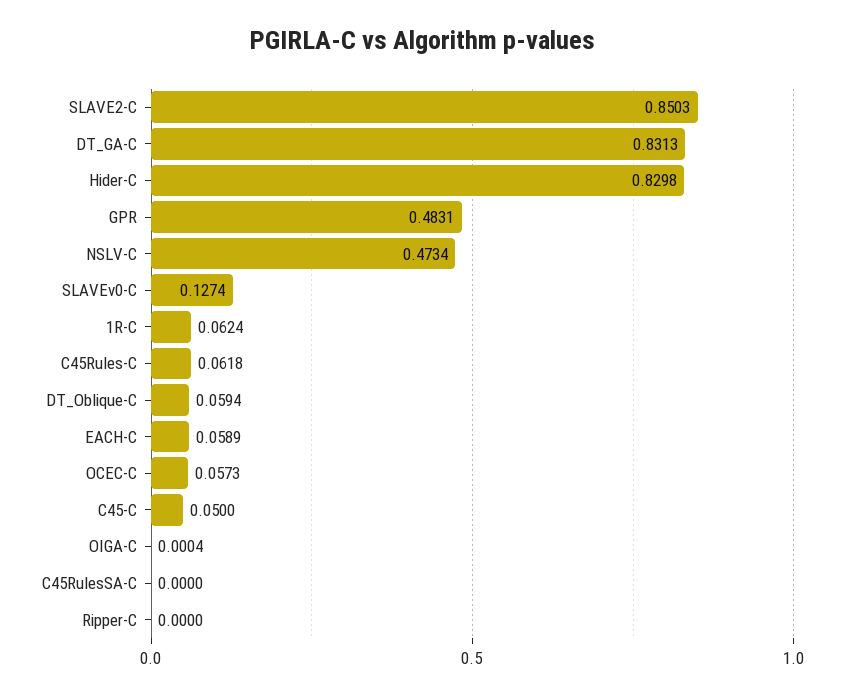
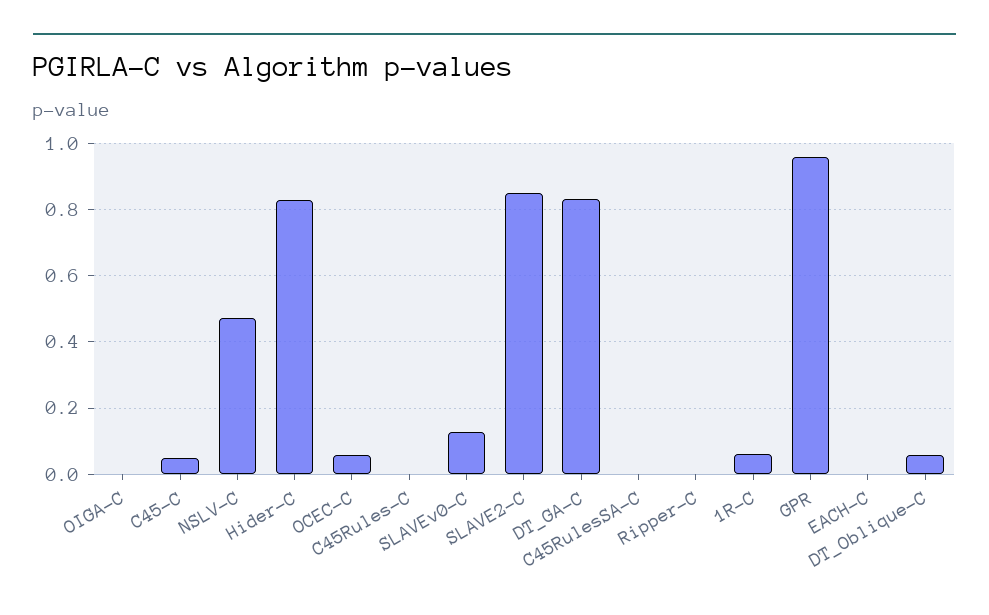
  {
    "SLAVE2-C": 0.8503,
    "DT_GA-C": 0.8313,
    "Hider-C": 0.8298,
-   "GPR": 0.4831,
+   "GPR": 0.96,
    "NSLV-C": 0.4734,
    "SLAVEv0-C": 0.1274,
    "1R-C": 0.0624,
-   "C45Rules-C": 0.0618,
+   "C45Rules-C": 0,
    "DT_Oblique-C": 0.0594,
-   "EACH-C": 0.0589,
+   "EACH-C": 0,
    "OCEC-C": 0.0573,
    "C45-C": 0.05,
    "OIGA-C": 0.0004,
    "C45RulesSA-C": 0,
    "Ripper-C": 0
  }

